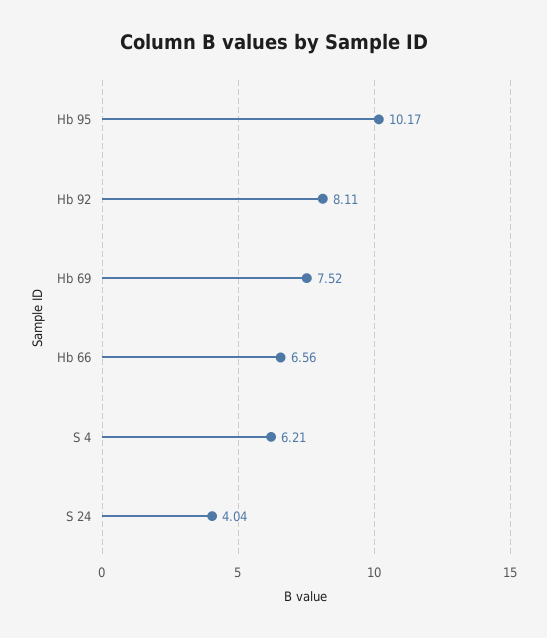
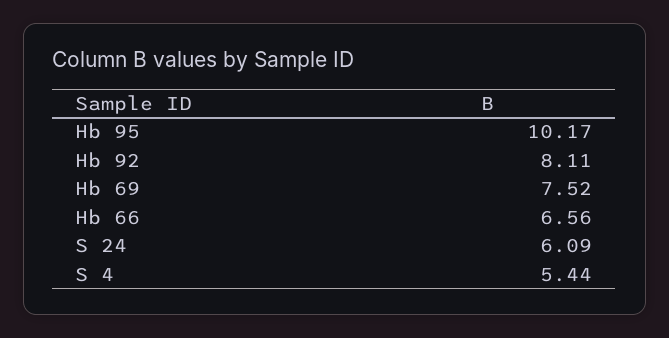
  {
    "Hb 95": 10.17,
    "Hb 92": 8.11,
    "Hb 69": 7.52,
    "Hb 66": 6.56,
-   "S 4": 6.21,
+   "S 4": 5.44,
-   "S 24": 4.04
+   "S 24": 6.09
  }

